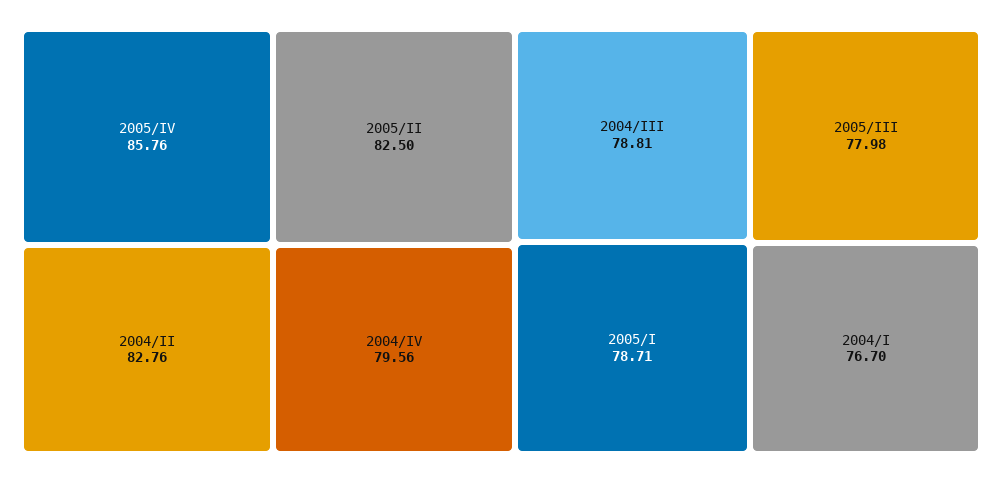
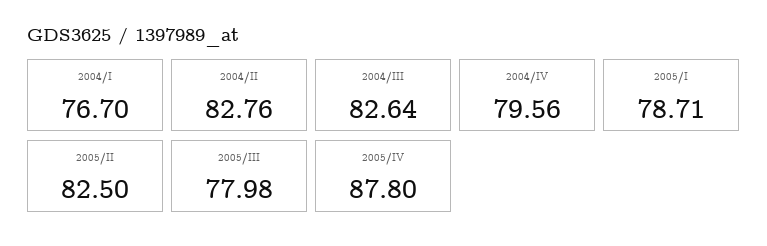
  {
-   "2005/IV": 85.76,
+   "2005/IV": 87.8,
    "2004/II": 82.76,
    "2005/II": 82.5,
    "2004/IV": 79.56,
-   "2004/III": 78.81,
+   "2004/III": 82.64,
    "2005/I": 78.71,
    "2005/III": 77.98,
    "2004/I": 76.7
  }

